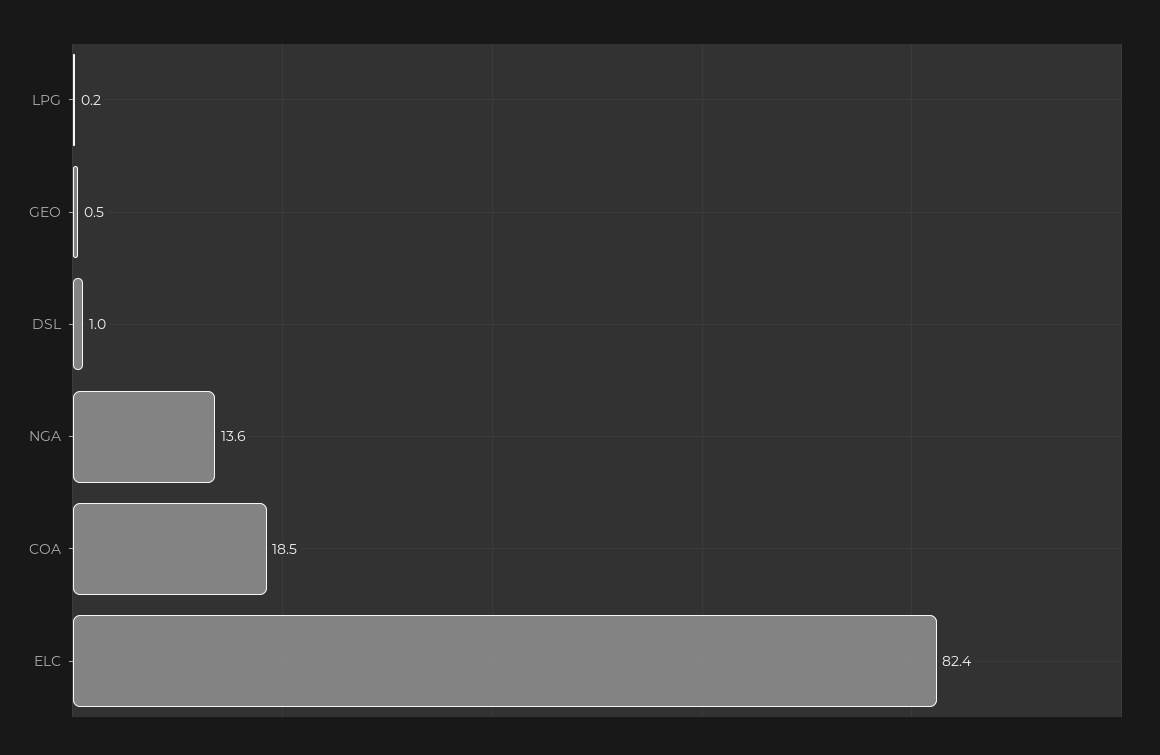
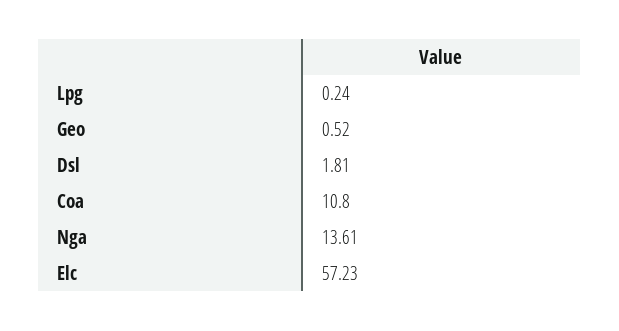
  {
    "LPG": 0.24,
    "GEO": 0.52,
-   "DSL": 1,
+   "DSL": 1.81,
    "NGA": 13.61,
-   "COA": 18.5,
+   "COA": 10.8,
-   "ELC": 82.4
+   "ELC": 57.23
  }

